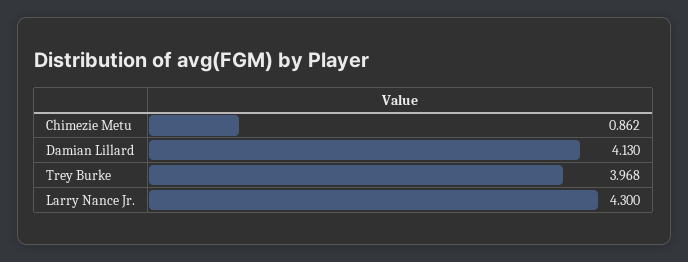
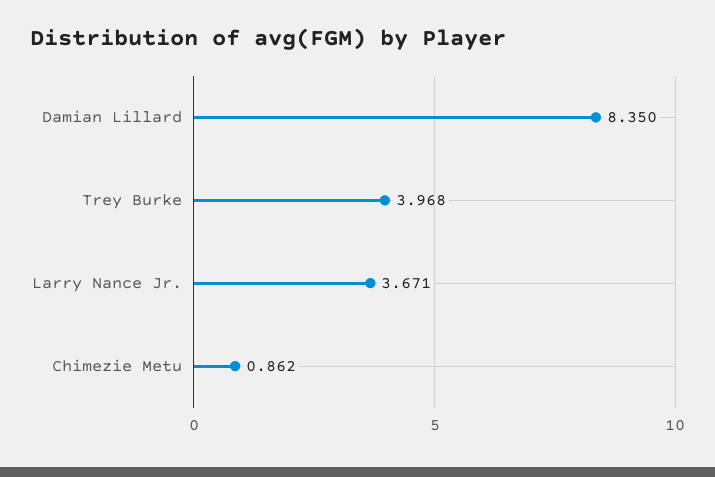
  {
    "Chimezie Metu": 0.862,
-   "Damian Lillard": 4.13,
+   "Damian Lillard": 8.35,
    "Trey Burke": 3.968,
-   "Larry Nance Jr.": 4.3
+   "Larry Nance Jr.": 3.671
  }

